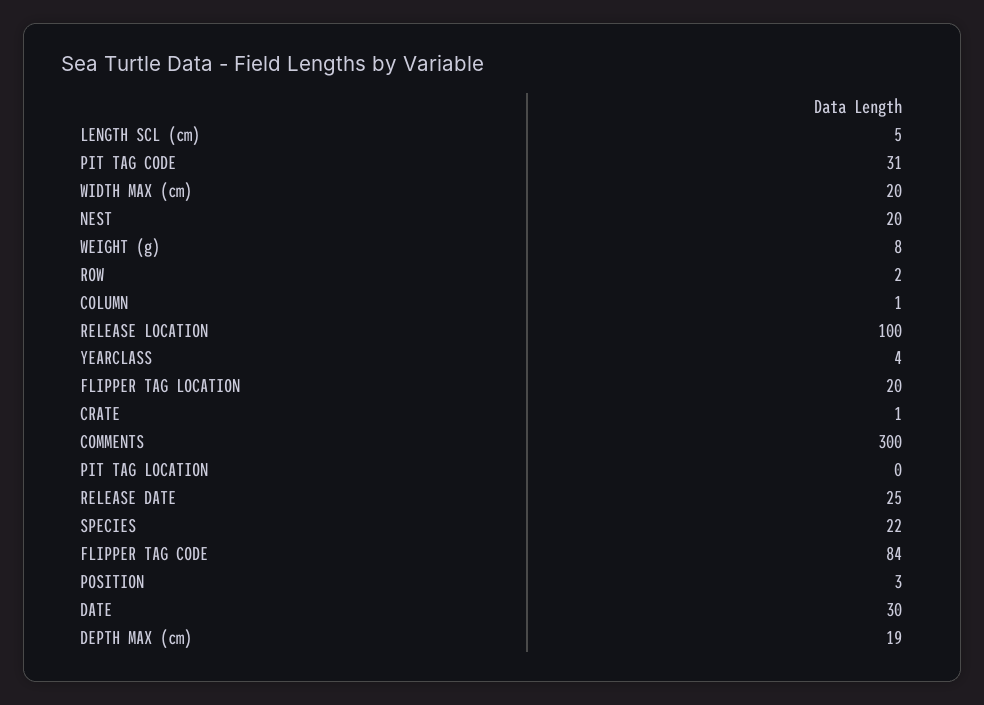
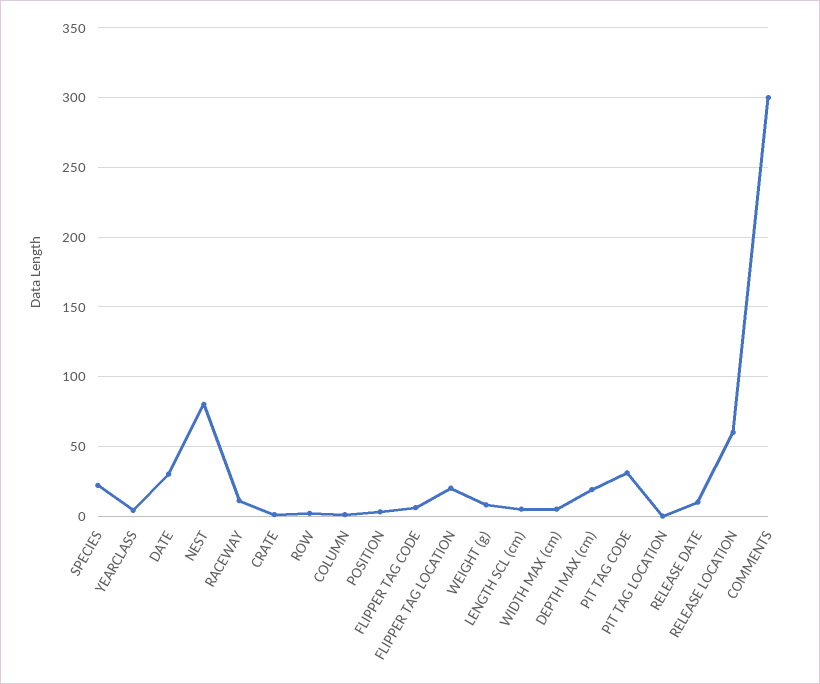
  {
    "LENGTH SCL (cm)": 5,
    "PIT TAG CODE": 31,
-   "WIDTH MAX (cm)": 20,
+   "WIDTH MAX (cm)": 5,
-   "NEST": 20,
+   "NEST": 80,
    "WEIGHT (g)": 8,
    "ROW": 2,
    "COLUMN": 1,
-   "RELEASE LOCATION": 100,
+   "RELEASE LOCATION": 60,
    "YEARCLASS": 4,
    "FLIPPER TAG LOCATION": 20,
    "CRATE": 1,
    "COMMENTS": 300,
    "PIT TAG LOCATION": 0,
-   "RELEASE DATE": 25,
+   "RELEASE DATE": 10,
    "SPECIES": 22,
-   "FLIPPER TAG CODE": 84,
+   "FLIPPER TAG CODE": 5,
    "POSITION": 3,
    "DATE": 30,
-   "DEPTH MAX (cm)": 19
+   "DEPTH MAX (cm)": 19,
+   "RACEWAY": 10
  }

